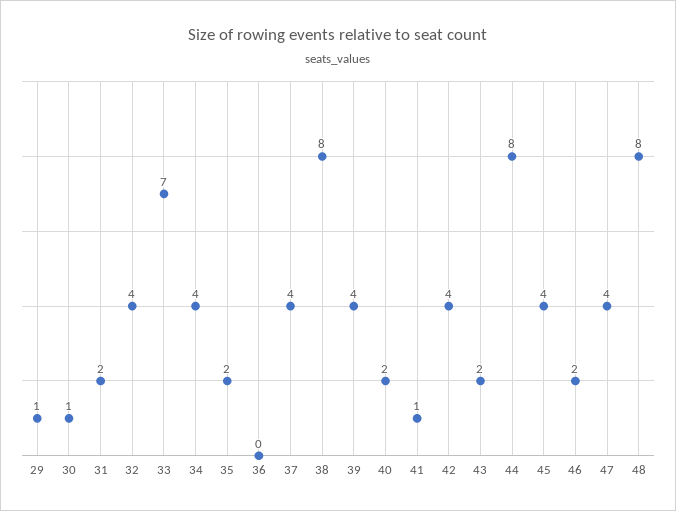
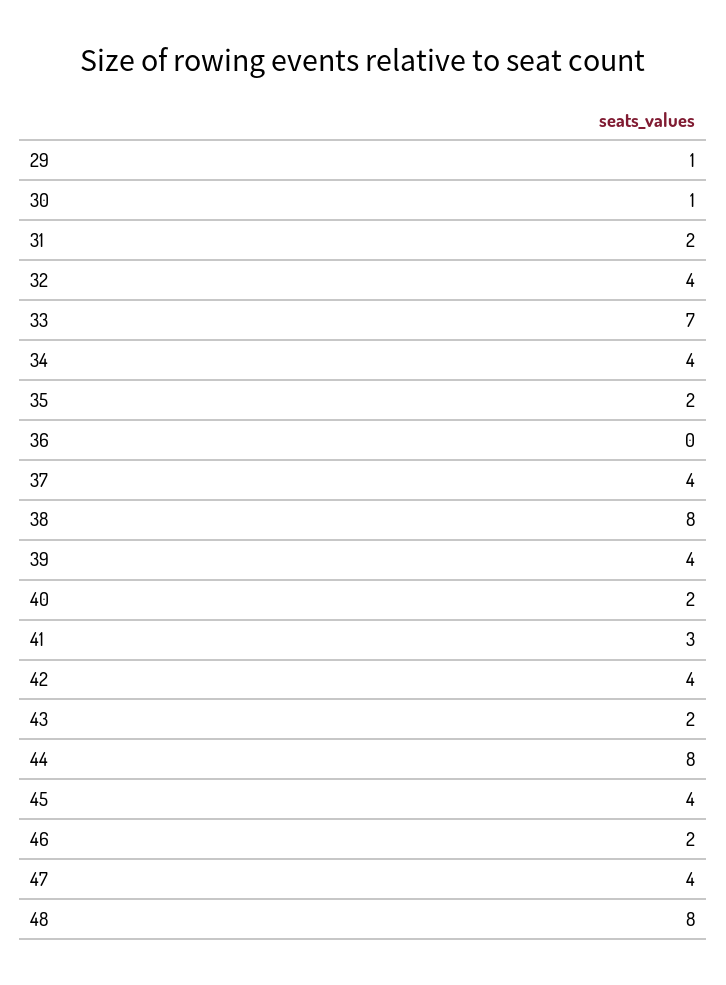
  {
    "29": 1,
    "30": 1,
    "31": 2,
    "32": 4,
    "33": 7,
    "34": 4,
    "35": 2,
    "36": 0,
    "37": 4,
    "38": 8,
    "39": 4,
    "40": 2,
-   "41": 1,
+   "41": 3,
    "42": 4,
    "43": 2,
    "44": 8,
    "45": 4,
    "46": 2,
    "47": 4,
    "48": 8
  }

